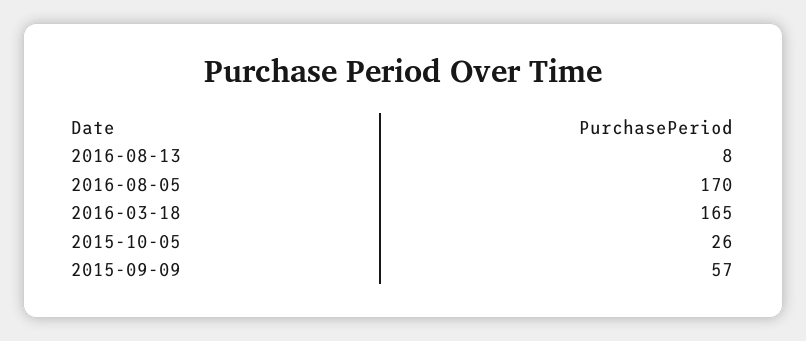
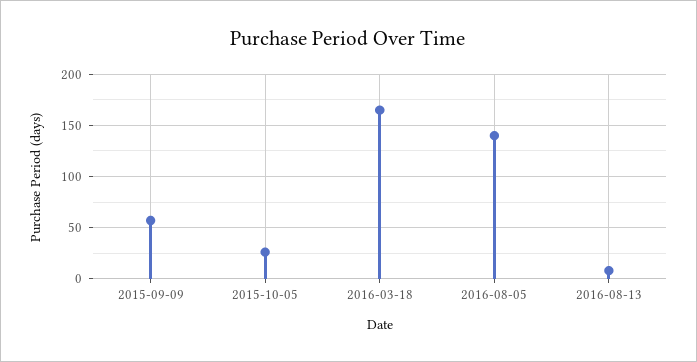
  {
    "2016-08-13": 8,
-   "2016-08-05": 170,
+   "2016-08-05": 140,
    "2016-03-18": 165,
    "2015-10-05": 26,
    "2015-09-09": 57
  }

